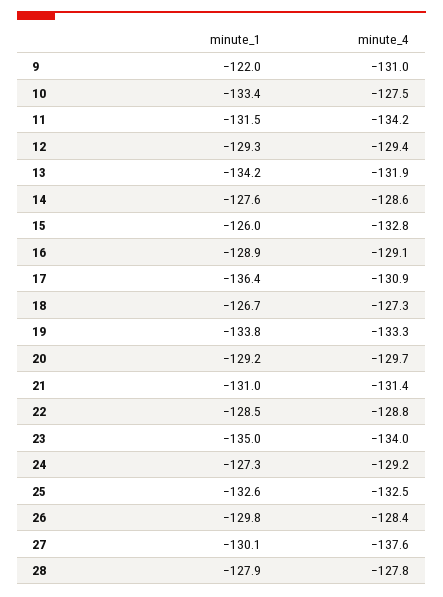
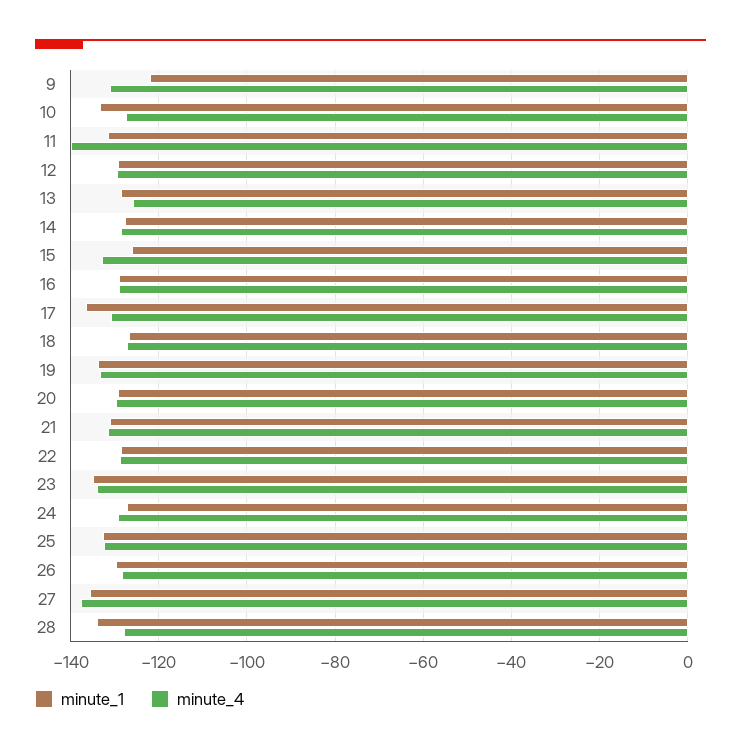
  {
    "minute_1": {
      "9": -122,
      "10": -133.4,
      "11": -131.5,
      "12": -129.3,
-     "13": -134.2,
+     "13": -128,
      "14": -127.6,
      "15": -126,
      "16": -128.9,
      "17": -136.4,
      "18": -126.7,
      "19": -133.8,
      "20": -129.2,
      "21": -131,
      "22": -128.5,
      "23": -135,
      "24": -127.3,
      "25": -132.6,
      "26": -129.8,
-     "27": -130.1,
+     "27": -136,
-     "28": -127.9
+     "28": -134
    },
    "minute_4": {
      "9": -131,
      "10": -127.5,
-     "11": -134.2,
+     "11": -140,
      "12": -129.4,
-     "13": -131.9,
+     "13": -126,
      "14": -128.6,
      "15": -132.8,
      "16": -129.1,
      "17": -130.9,
      "18": -127.3,
      "19": -133.3,
      "20": -129.7,
      "21": -131.4,
      "22": -128.8,
      "23": -134,
      "24": -129.2,
      "25": -132.5,
      "26": -128.4,
      "27": -137.6,
      "28": -127.8
    }
  }

